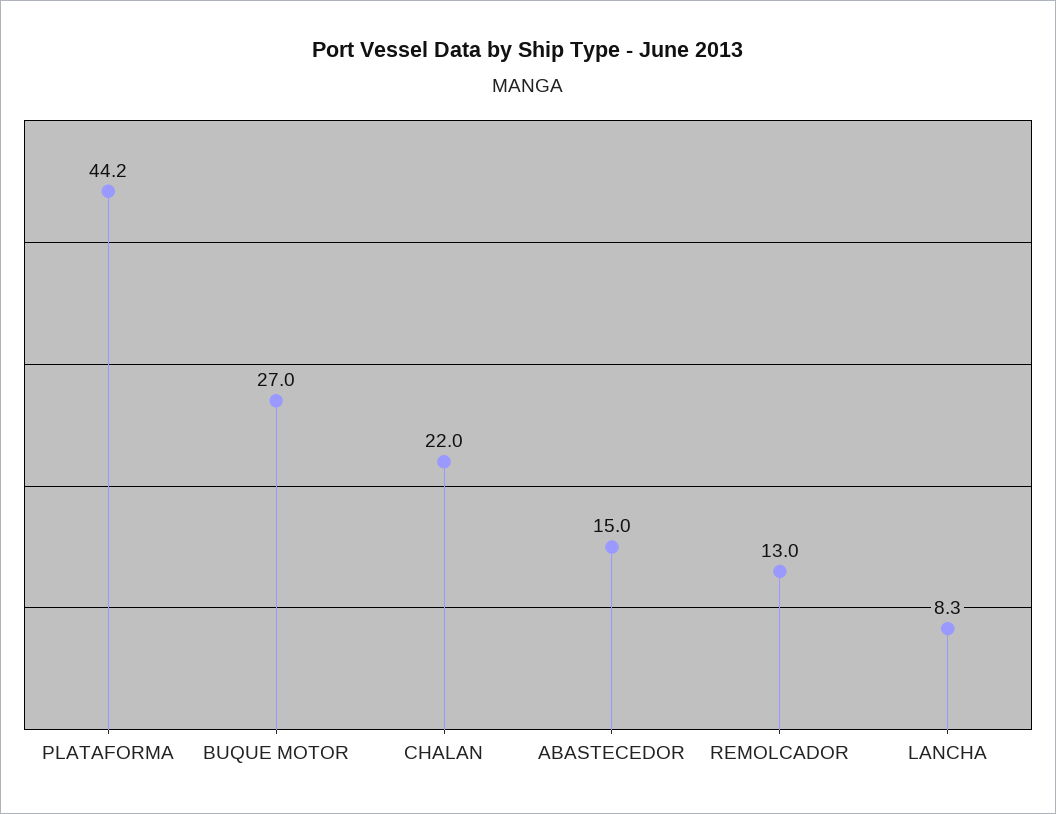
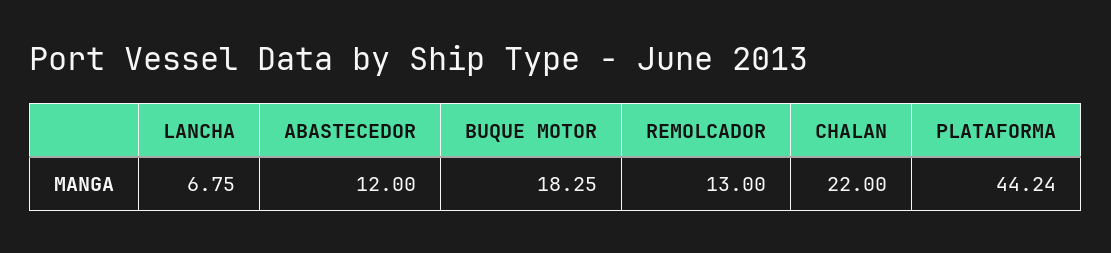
  {
    "PLATAFORMA": 44.24,
-   "BUQUE MOTOR": 27,
+   "BUQUE MOTOR": 18.25,
    "CHALAN": 22,
-   "ABASTECEDOR": 15,
+   "ABASTECEDOR": 12,
    "REMOLCADOR": 13,
-   "LANCHA": 8.3
+   "LANCHA": 6.75
  }

